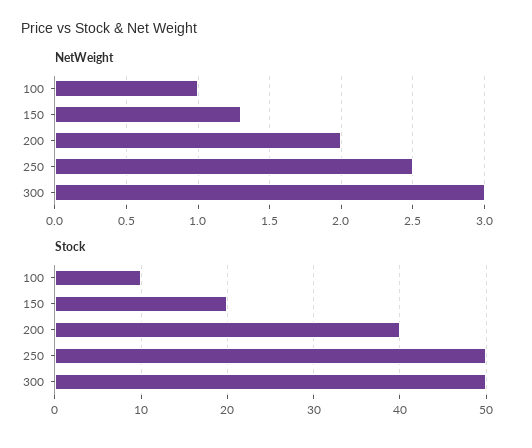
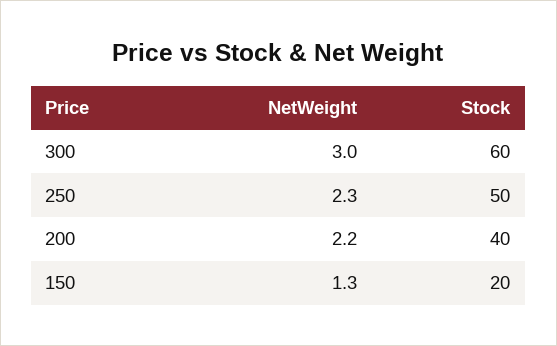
  {
    "NetWeight": {
-     "100": 1,
      "150": 1.3,
-     "200": 2,
+     "200": 2.2,
-     "250": 2.5,
+     "250": 2.3,
      "300": 3
    },
    "Stock": {
-     "100": 10,
      "150": 20,
      "200": 40,
      "250": 50,
-     "300": 50
+     "300": 60
    }
  }

